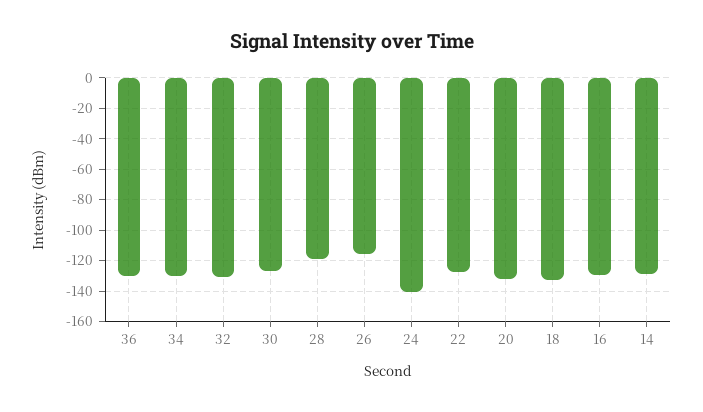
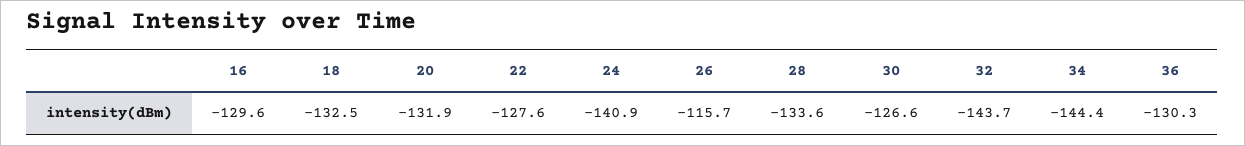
  {
    "36": -130.3,
-   "34": -130,
+   "34": -144.4,
-   "32": -130,
+   "32": -143.7,
    "30": -126.6,
-   "28": -120,
+   "28": -133.6,
    "26": -115.7,
    "24": -140.9,
    "22": -127.6,
    "20": -131.9,
    "18": -132.5,
-   "16": -129.6,
+   "16": -129.6
-   "14": -130
  }

